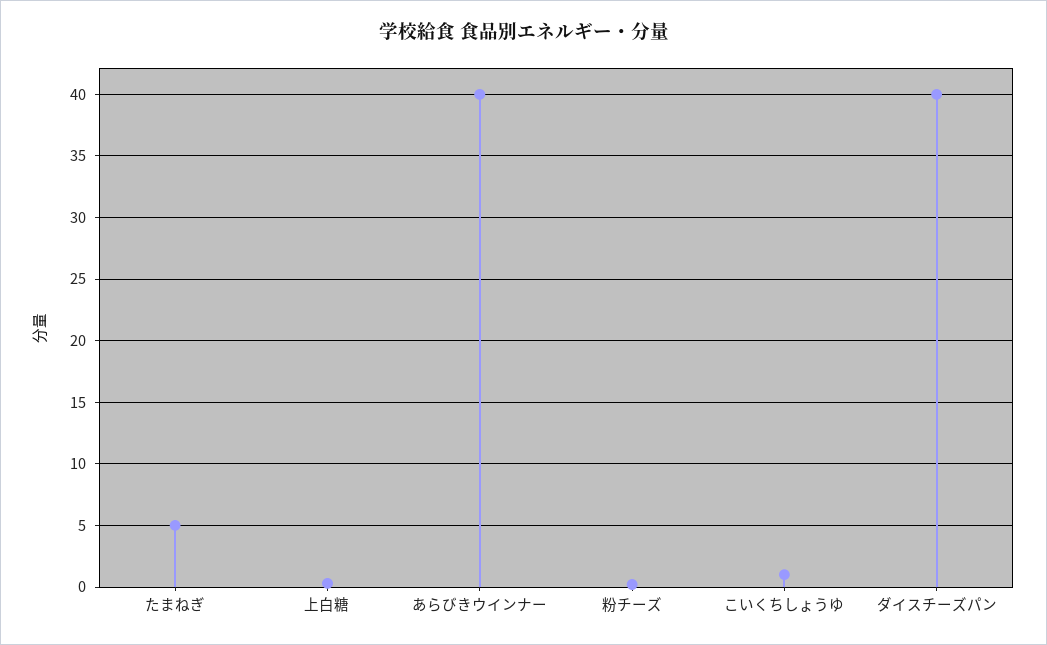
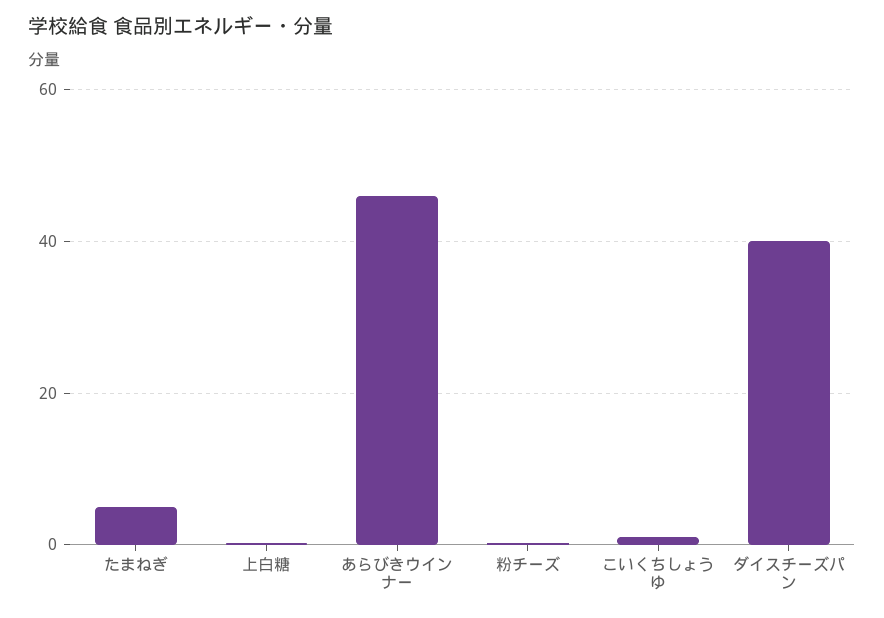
  {
    "たまねぎ": 5,
    "上白糖": 0.5,
-   "あらびきウインナー": 40,
+   "あらびきウインナー": 46,
    "粉チーズ": 0,
    "こいくちしょうゆ": 1,
    "ダイスチーズパン": 40
  }

